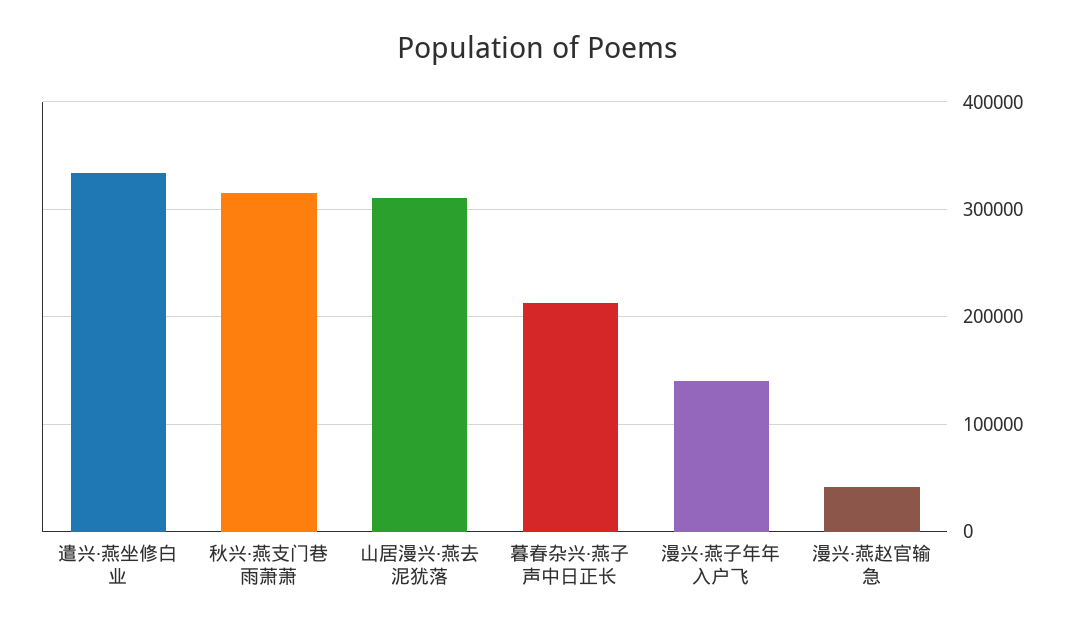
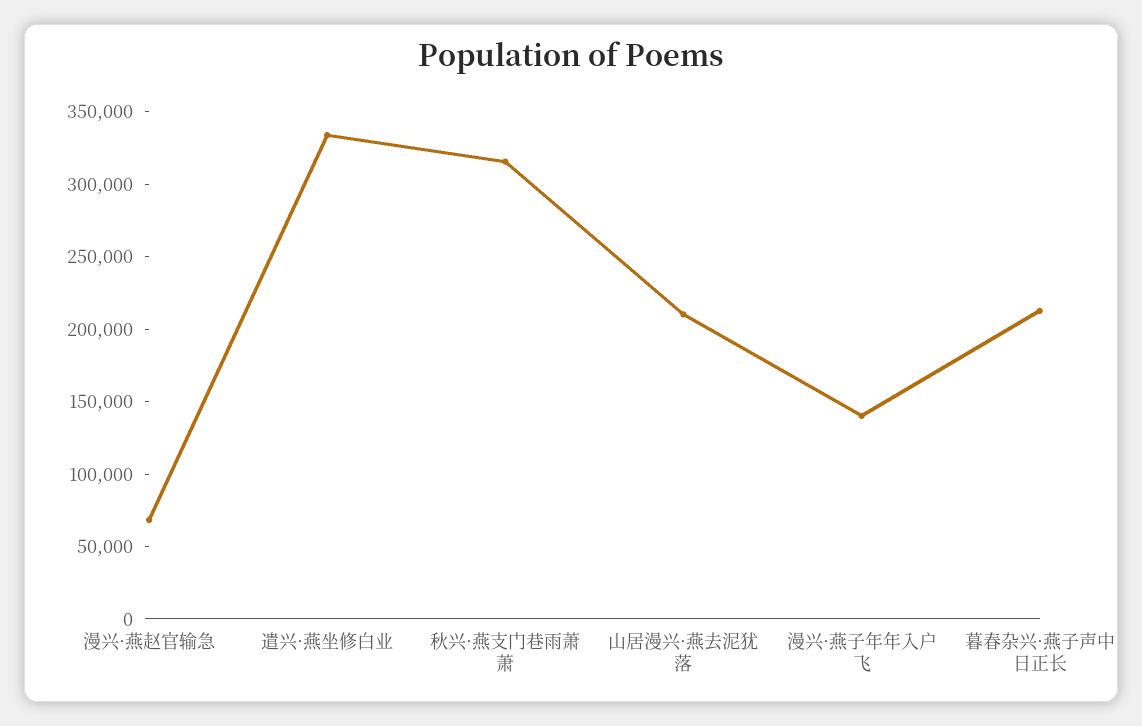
  {
    "遣兴·燕坐修白业": 330000,
    "秋兴·燕支门巷雨萧萧": 320000,
-   "山居漫兴·燕去泥犹落": 310000,
+   "山居漫兴·燕去泥犹落": 210000,
    "暮春杂兴·燕子声中日正长": 210000,
    "漫兴·燕子年年入户飞": 140000,
-   "漫兴·燕赵官输急": 40000
+   "漫兴·燕赵官输急": 70000
  }

